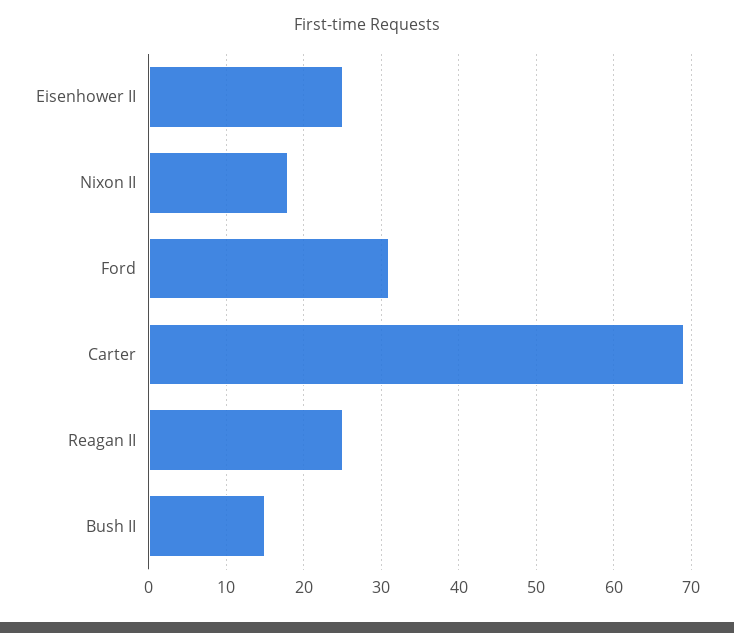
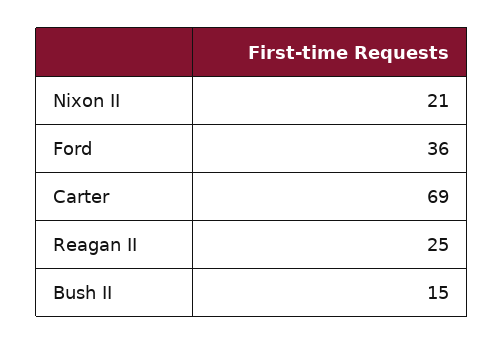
  {
-   "Eisenhower II": 25,
-   "Nixon II": 18,
+   "Nixon II": 21,
-   "Ford": 31,
+   "Ford": 36,
    "Carter": 69,
    "Reagan II": 25,
    "Bush II": 15
  }

